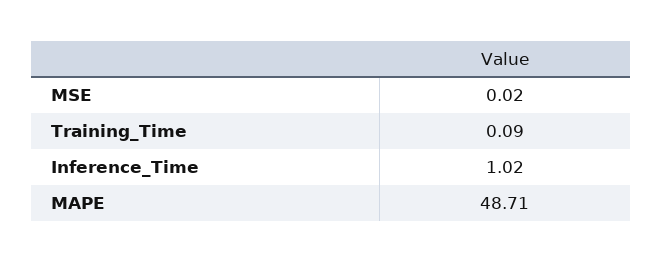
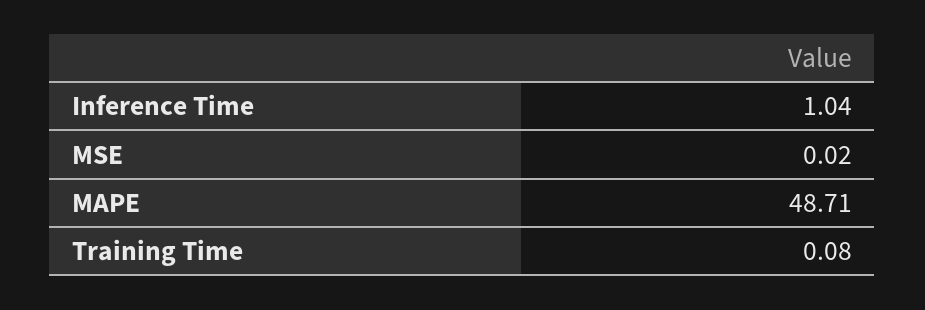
  {
    "MSE": 0.02,
-   "Training_Time": 0.09,
+   "Training_Time": 0.08,
-   "Inference_Time": 1.02,
+   "Inference_Time": 1.04,
    "MAPE": 48.71
  }

